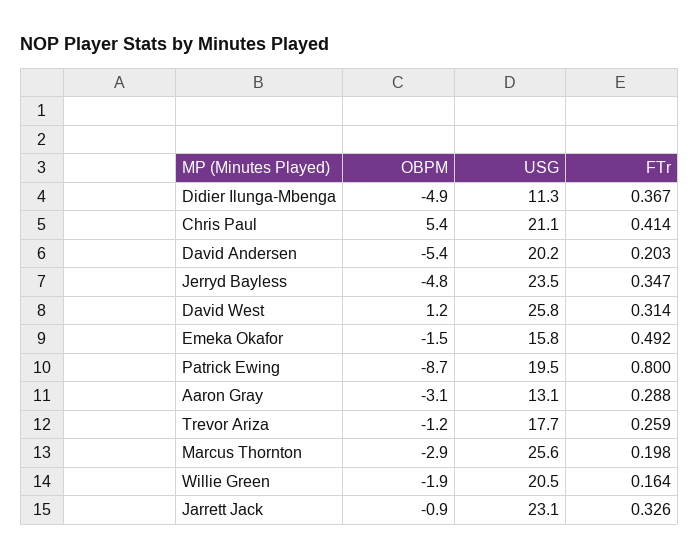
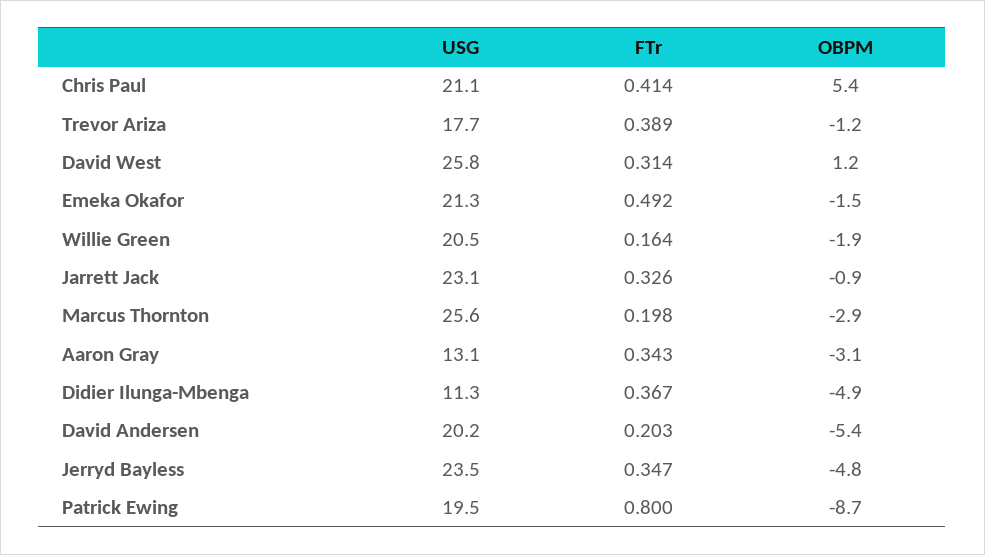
  {
    "OBPM": {
      "Didier Ilunga-Mbenga": -4.9,
      "Chris Paul": 5.4,
      "David Andersen": -5.4,
      "Jerryd Bayless": -4.8,
      "David West": 1.2,
      "Emeka Okafor": -1.5,
      "Patrick Ewing": -8.7,
      "Aaron Gray": -3.1,
      "Trevor Ariza": -1.2,
      "Marcus Thornton": -2.9,
      "Willie Green": -1.9,
      "Jarrett Jack": -0.9
    },
    "USG": {
      "Didier Ilunga-Mbenga": 11.3,
      "Chris Paul": 21.1,
      "David Andersen": 20.2,
      "Jerryd Bayless": 23.5,
      "David West": 25.8,
-     "Emeka Okafor": 15.8,
+     "Emeka Okafor": 21.3,
      "Patrick Ewing": 19.5,
      "Aaron Gray": 13.1,
      "Trevor Ariza": 17.7,
      "Marcus Thornton": 25.6,
      "Willie Green": 20.5,
      "Jarrett Jack": 23.1
    },
    "FTr": {
      "Didier Ilunga-Mbenga": 0.367,
      "Chris Paul": 0.414,
      "David Andersen": 0.203,
      "Jerryd Bayless": 0.347,
      "David West": 0.314,
      "Emeka Okafor": 0.492,
      "Patrick Ewing": 0.8,
-     "Aaron Gray": 0.288,
+     "Aaron Gray": 0.343,
-     "Trevor Ariza": 0.259,
+     "Trevor Ariza": 0.389,
      "Marcus Thornton": 0.198,
      "Willie Green": 0.164,
      "Jarrett Jack": 0.326
    }
  }

